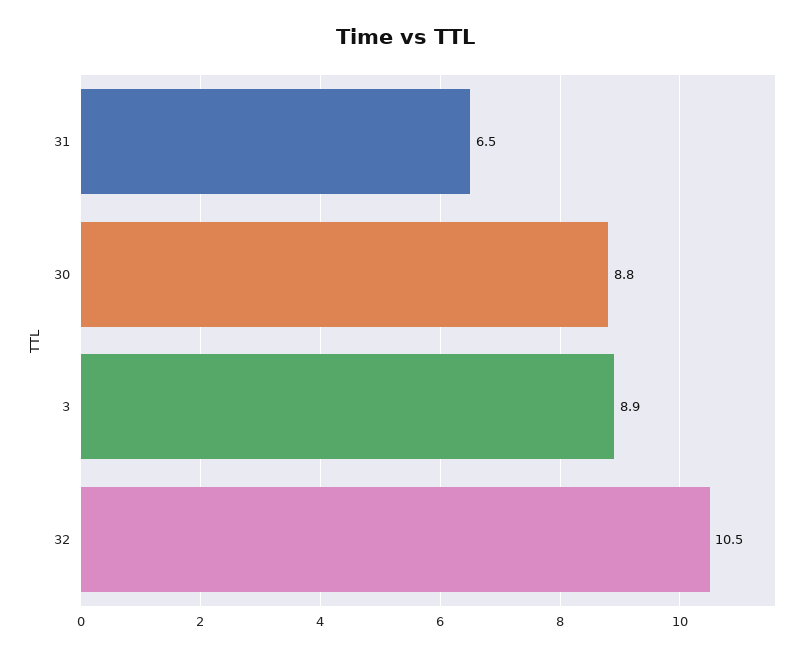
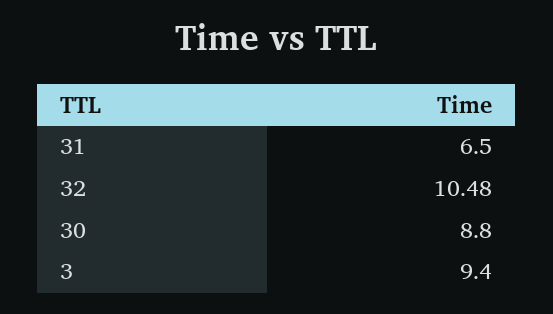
  {
    "31": 6.5,
    "30": 8.8,
-   "3": 8.9,
+   "3": 9.4,
    "32": 10.48
  }

